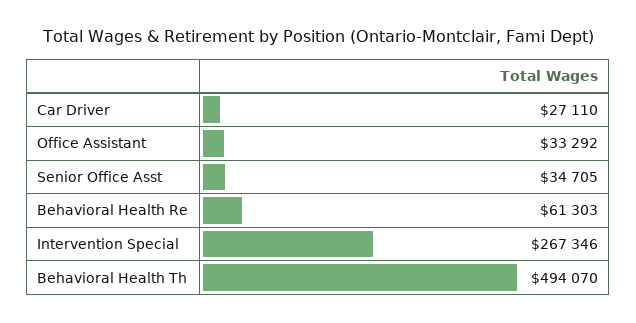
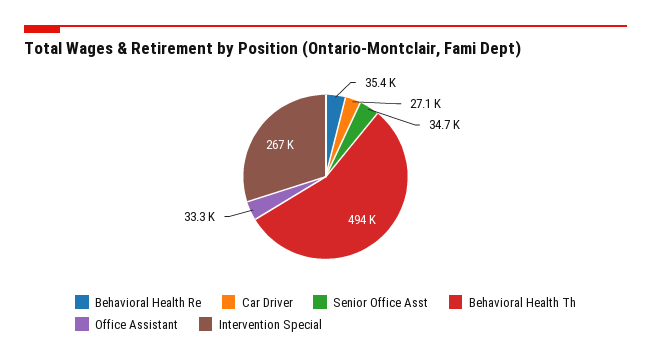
  {
    "Car Driver": 27110,
    "Office Assistant": 33292,
    "Senior Office Asst": 34705,
-   "Behavioral Health Re": 61303,
+   "Behavioral Health Re": 35400,
    "Intervention Special": 267346,
    "Behavioral Health Th": 494070
  }

